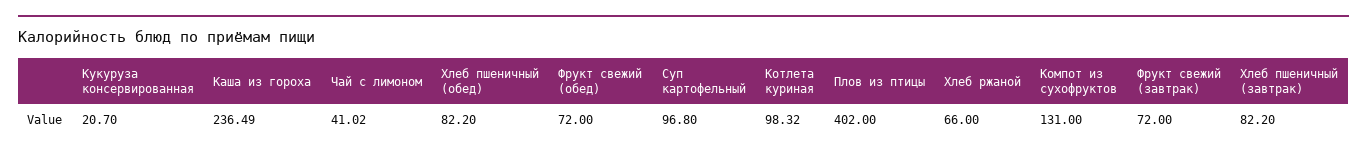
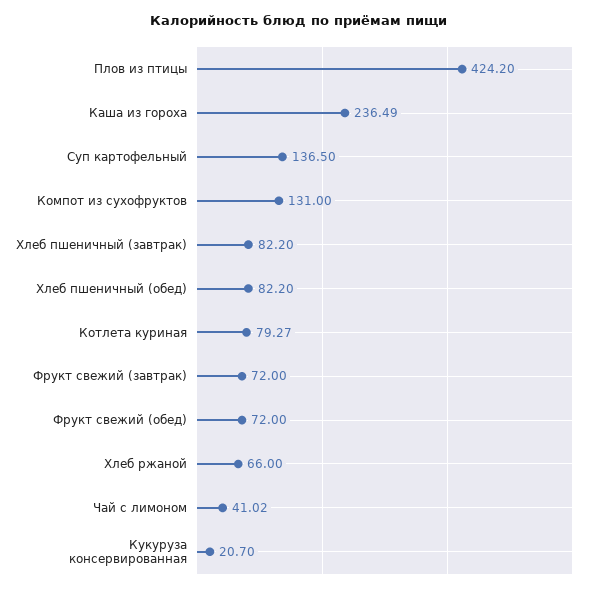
  {
    "Кукуруза консервированная": 20.7,
    "Каша из гороха": 236.49,
    "Чай с лимоном": 41.02,
    "Хлеб пшеничный (обед)": 82.2,
    "Фрукт свежий (обед)": 72,
-   "Суп картофельный": 96.8,
+   "Суп картофельный": 136.5,
-   "Котлета куриная": 98.32,
+   "Котлета куриная": 79.27,
-   "Плов из птицы": 402,
+   "Плов из птицы": 424.2,
    "Хлеб ржаной": 66,
    "Компот из сухофруктов": 131,
    "Фрукт свежий (завтрак)": 72,
    "Хлеб пшеничный (завтрак)": 82.2
  }

